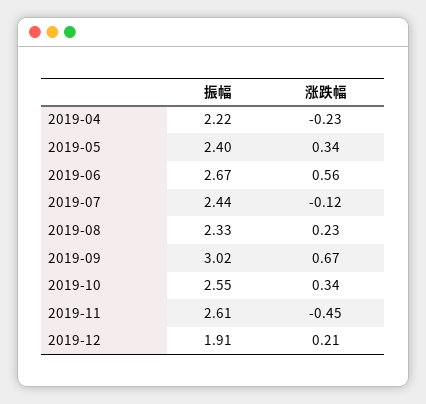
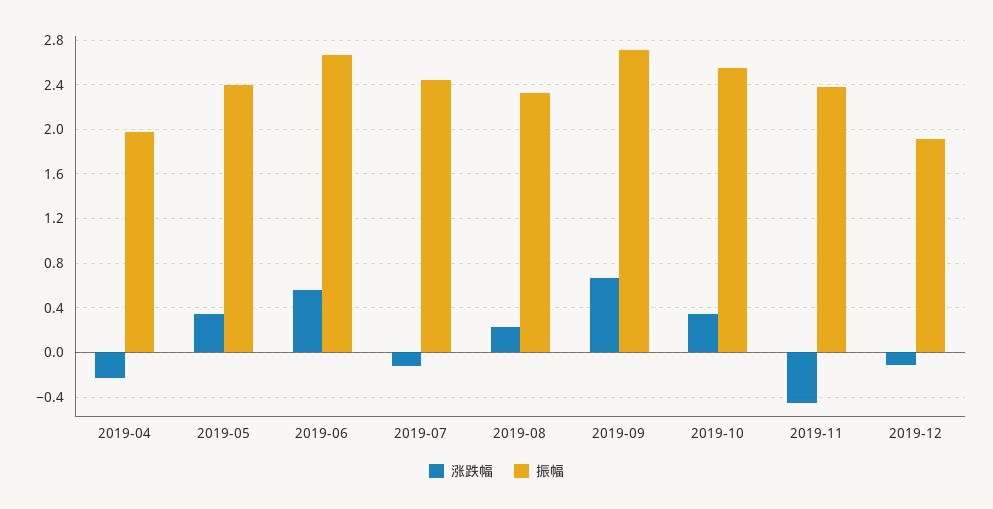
  {
    "振幅": {
-     "2019-04": 2.22,
+     "2019-04": 2,
      "2019-05": 2.4,
      "2019-06": 2.67,
      "2019-07": 2.44,
      "2019-08": 2.33,
-     "2019-09": 3.02,
+     "2019-09": 2.7,
      "2019-10": 2.55,
-     "2019-11": 2.61,
+     "2019-11": 2.4,
      "2019-12": 1.91
    },
    "涨跌幅": {
      "2019-04": -0.23,
      "2019-05": 0.34,
      "2019-06": 0.56,
      "2019-07": -0.12,
      "2019-08": 0.23,
      "2019-09": 0.67,
      "2019-10": 0.34,
      "2019-11": -0.45,
-     "2019-12": 0.21
+     "2019-12": -0.1
    }
  }

